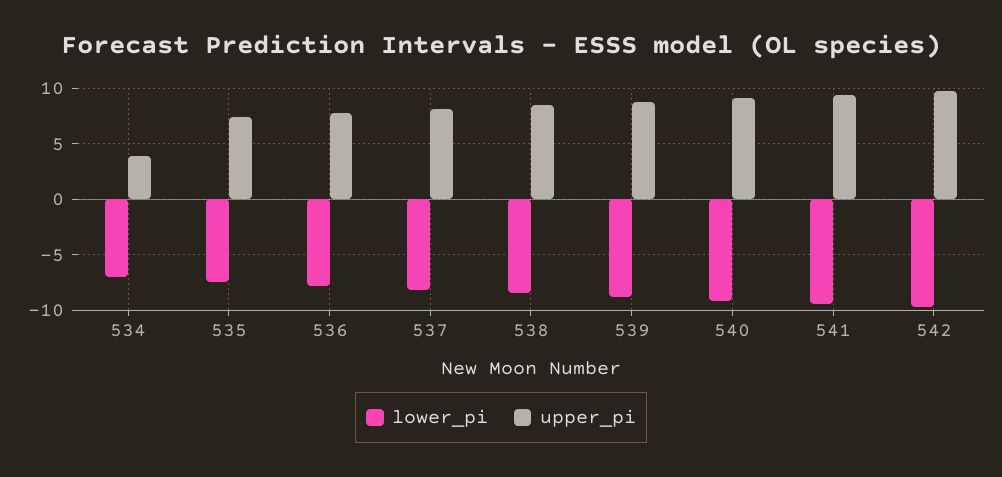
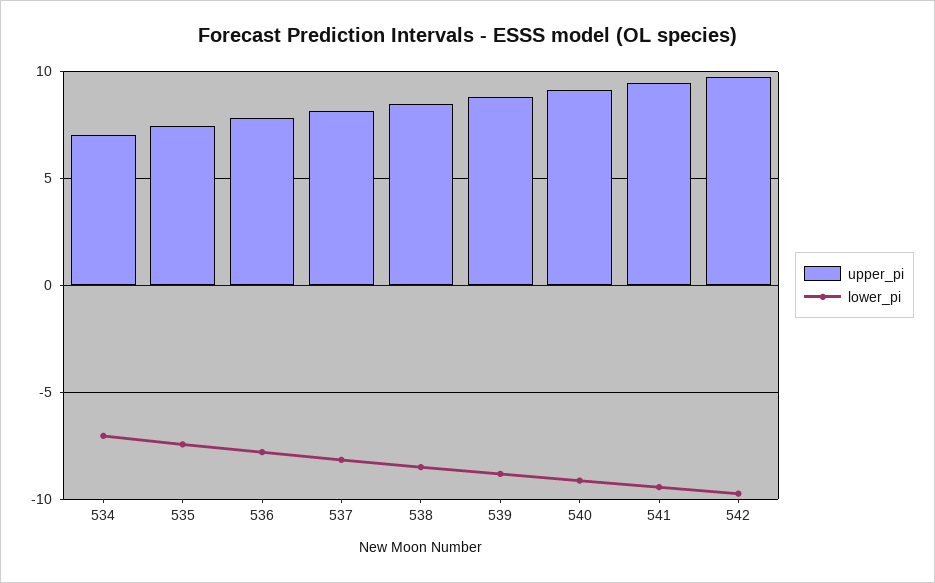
  {
    "lower_pi": {
      "534": -7,
      "535": -7.5,
      "536": -8,
      "537": -8,
      "538": -8.5,
      "539": -9,
      "540": -9,
      "541": -9.5,
      "542": -9.5
    },
    "upper_pi": {
-     "534": 4,
+     "534": 7,
      "535": 7.5,
      "536": 8,
      "537": 8,
      "538": 8.5,
      "539": 9,
      "540": 9,
      "541": 9.5,
      "542": 9.5
    }
  }

